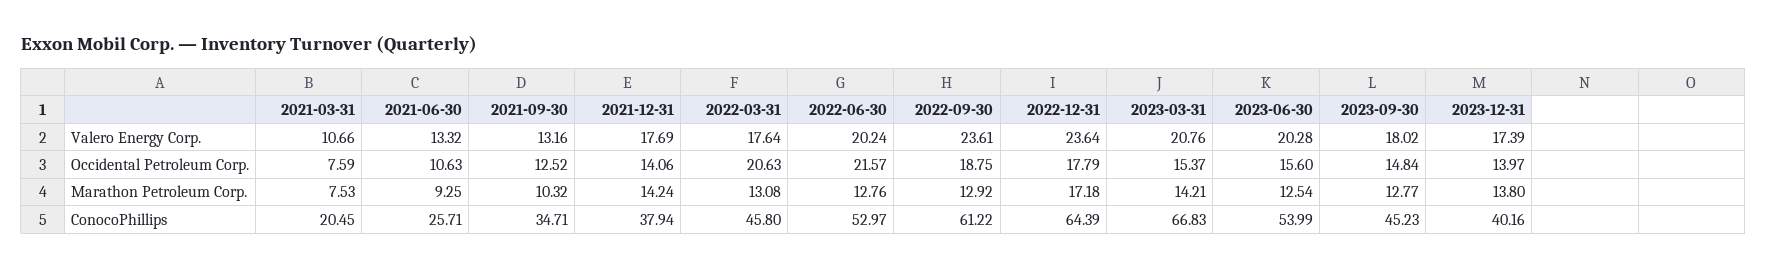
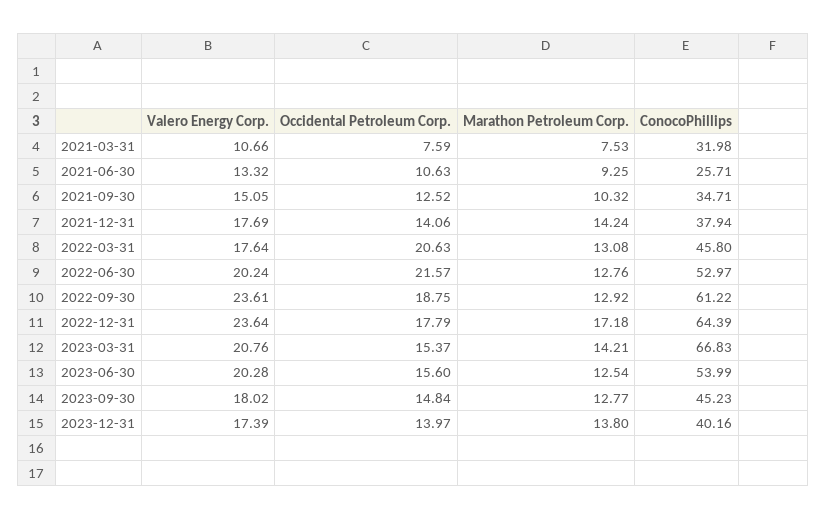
  {
    "2021-03-31": {
      "Valero Energy Corp.": 10.66,
      "Occidental Petroleum Corp.": 7.59,
      "Marathon Petroleum Corp.": 7.53,
-     "ConocoPhillips": 20.45
+     "ConocoPhillips": 31.98
    },
    "2021-06-30": {
      "Valero Energy Corp.": 13.32,
      "Occidental Petroleum Corp.": 10.63,
      "Marathon Petroleum Corp.": 9.25,
      "ConocoPhillips": 25.71
    },
    "2021-09-30": {
-     "Valero Energy Corp.": 13.16,
+     "Valero Energy Corp.": 15.05,
      "Occidental Petroleum Corp.": 12.52,
      "Marathon Petroleum Corp.": 10.32,
      "ConocoPhillips": 34.71
    },
    "2021-12-31": {
      "Valero Energy Corp.": 17.69,
      "Occidental Petroleum Corp.": 14.06,
      "Marathon Petroleum Corp.": 14.24,
      "ConocoPhillips": 37.94
    },
    "2022-03-31": {
      "Valero Energy Corp.": 17.64,
      "Occidental Petroleum Corp.": 20.63,
      "Marathon Petroleum Corp.": 13.08,
      "ConocoPhillips": 45.8
    },
    "2022-06-30": {
      "Valero Energy Corp.": 20.24,
      "Occidental Petroleum Corp.": 21.57,
      "Marathon Petroleum Corp.": 12.76,
      "ConocoPhillips": 52.97
    },
    "2022-09-30": {
      "Valero Energy Corp.": 23.61,
      "Occidental Petroleum Corp.": 18.75,
      "Marathon Petroleum Corp.": 12.92,
      "ConocoPhillips": 61.22
    },
    "2022-12-31": {
      "Valero Energy Corp.": 23.64,
      "Occidental Petroleum Corp.": 17.79,
      "Marathon Petroleum Corp.": 17.18,
      "ConocoPhillips": 64.39
    },
    "2023-03-31": {
      "Valero Energy Corp.": 20.76,
      "Occidental Petroleum Corp.": 15.37,
      "Marathon Petroleum Corp.": 14.21,
      "ConocoPhillips": 66.83
    },
    "2023-06-30": {
      "Valero Energy Corp.": 20.28,
      "Occidental Petroleum Corp.": 15.6,
      "Marathon Petroleum Corp.": 12.54,
      "ConocoPhillips": 53.99
    },
    "2023-09-30": {
      "Valero Energy Corp.": 18.02,
      "Occidental Petroleum Corp.": 14.84,
      "Marathon Petroleum Corp.": 12.77,
      "ConocoPhillips": 45.23
    },
    "2023-12-31": {
      "Valero Energy Corp.": 17.39,
      "Occidental Petroleum Corp.": 13.97,
      "Marathon Petroleum Corp.": 13.8,
      "ConocoPhillips": 40.16
    }
  }

